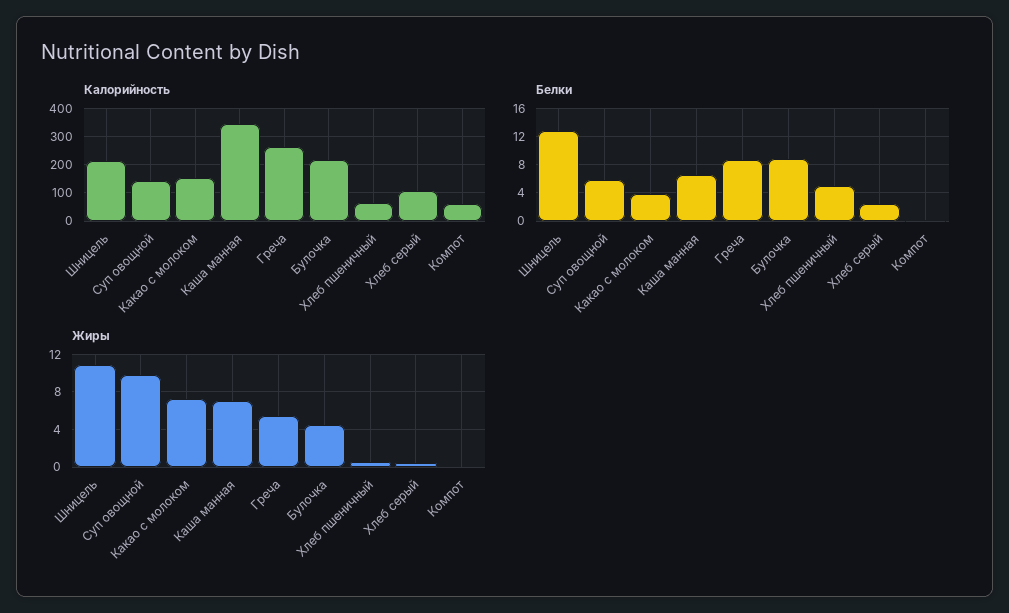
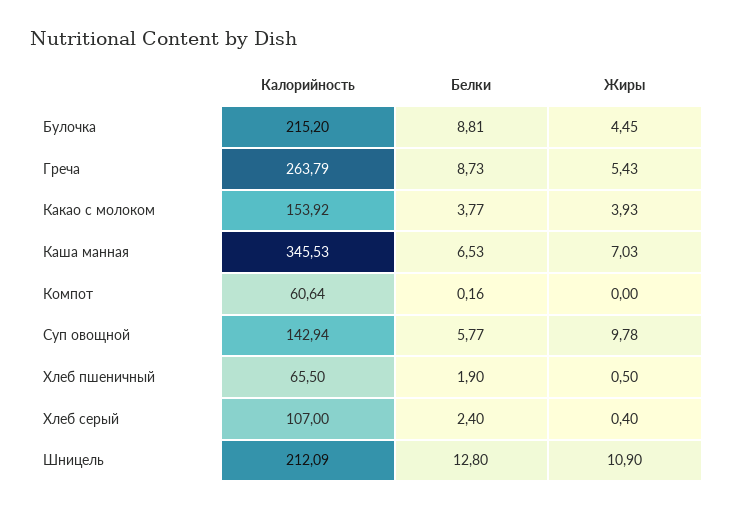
  {
    "Калорийность": {
      "Шницель": 212.09,
      "Суп овощной": 142.94,
      "Какао с молоком": 153.92,
      "Каша манная": 345.53,
      "Греча": 263.79,
      "Булочка": 215.2,
      "Хлеб пшеничный": 65.5,
      "Хлеб серый": 107,
      "Компот": 60.64
    },
    "Белки": {
      "Шницель": 12.8,
      "Суп овощной": 5.77,
      "Какао с молоком": 3.77,
      "Каша манная": 6.53,
      "Греча": 8.73,
      "Булочка": 8.81,
-     "Хлеб пшеничный": 5,
+     "Хлеб пшеничный": 1.9,
      "Хлеб серый": 2.4,
      "Компот": 0.16
    },
    "Жиры": {
      "Шницель": 10.9,
      "Суп овощной": 9.78,
-     "Какао с молоком": 7,
+     "Какао с молоком": 3.93,
      "Каша манная": 7.03,
      "Греча": 5.43,
      "Булочка": 4.45,
      "Хлеб пшеничный": 0.5,
      "Хлеб серый": 0.4,
      "Компот": 0
    }
  }

